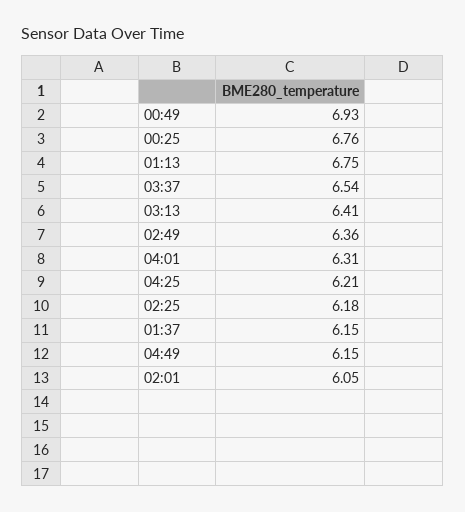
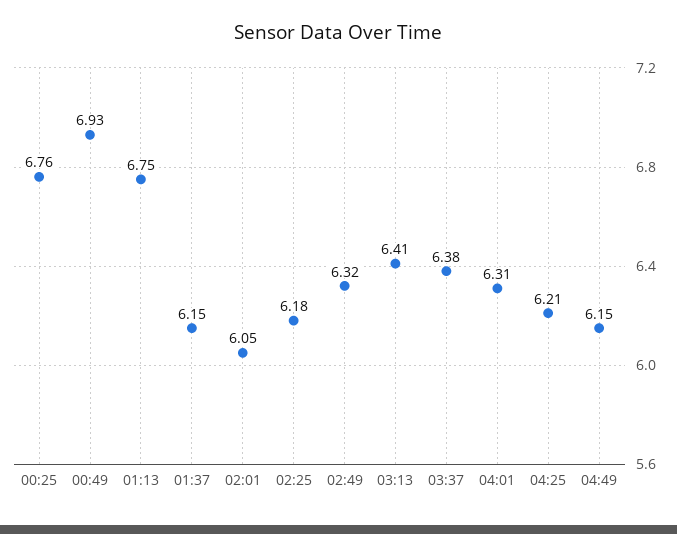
  {
    "00:49": 6.93,
    "00:25": 6.76,
    "01:13": 6.75,
-   "03:37": 6.54,
+   "03:37": 6.38,
    "03:13": 6.41,
-   "02:49": 6.36,
+   "02:49": 6.32,
    "04:01": 6.31,
    "04:25": 6.21,
    "02:25": 6.18,
    "01:37": 6.15,
    "04:49": 6.15,
    "02:01": 6.05
  }

